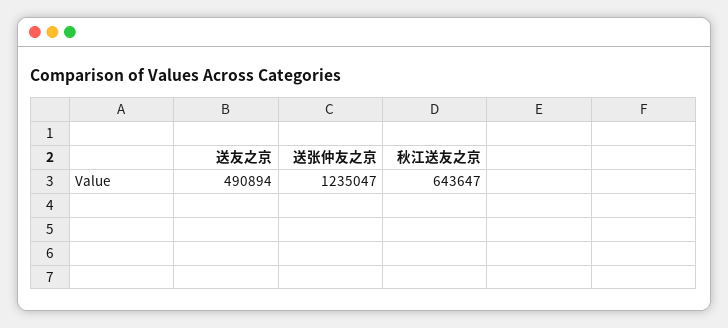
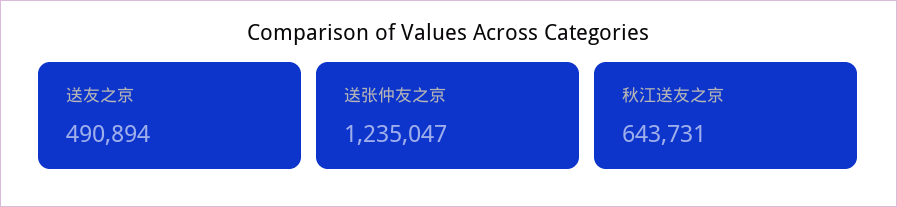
  {
    "送友之京": 490894,
    "送张仲友之京": 1235047,
-   "秋江送友之京": 643647
+   "秋江送友之京": 643731
  }

